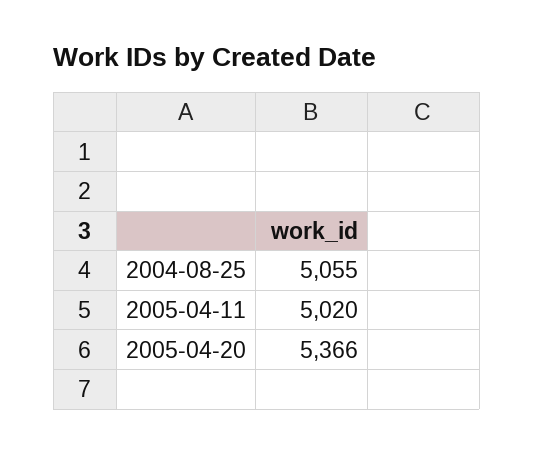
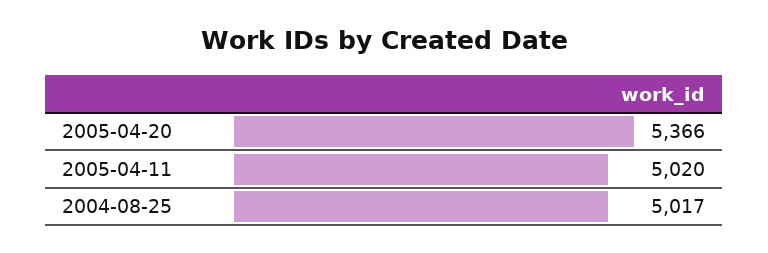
  {
-   "2004-08-25": 5055,
+   "2004-08-25": 5017,
    "2005-04-11": 5020,
    "2005-04-20": 5366
  }

